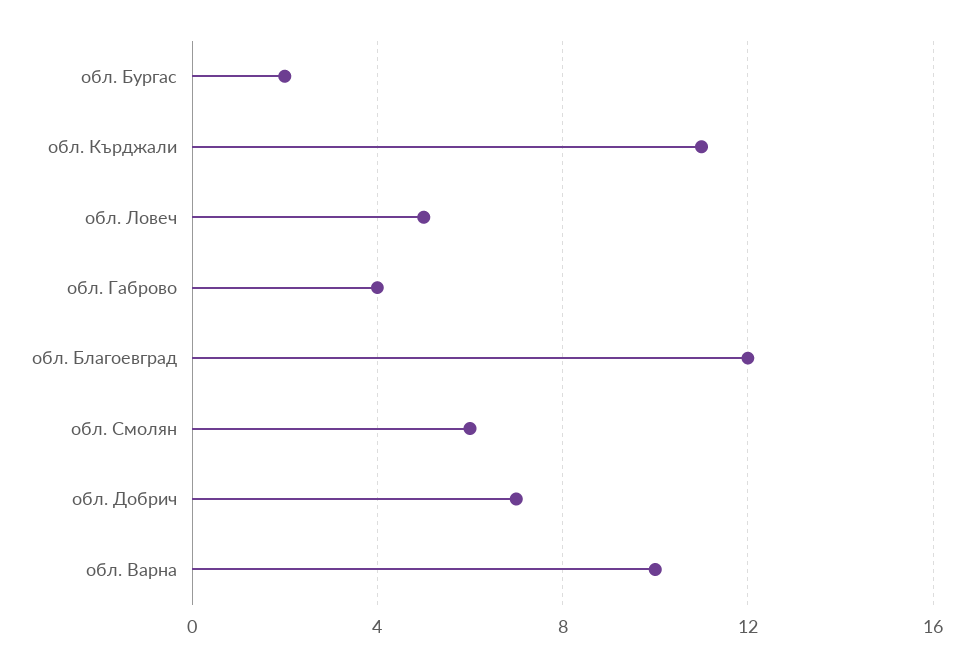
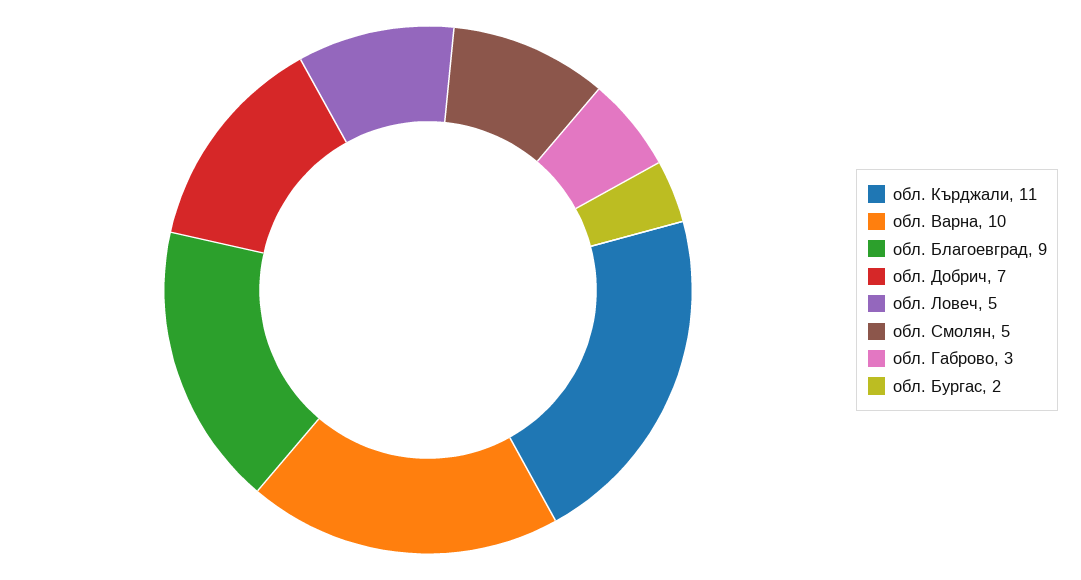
  {
    "обл. Бургас": 2,
    "обл. Кърджали": 11,
    "обл. Ловеч": 5,
-   "обл. Габрово": 4,
+   "обл. Габрово": 3,
-   "обл. Благоевград": 12,
+   "обл. Благоевград": 9,
-   "обл. Смолян": 6,
+   "обл. Смолян": 5,
    "обл. Добрич": 7,
    "обл. Варна": 10
  }

